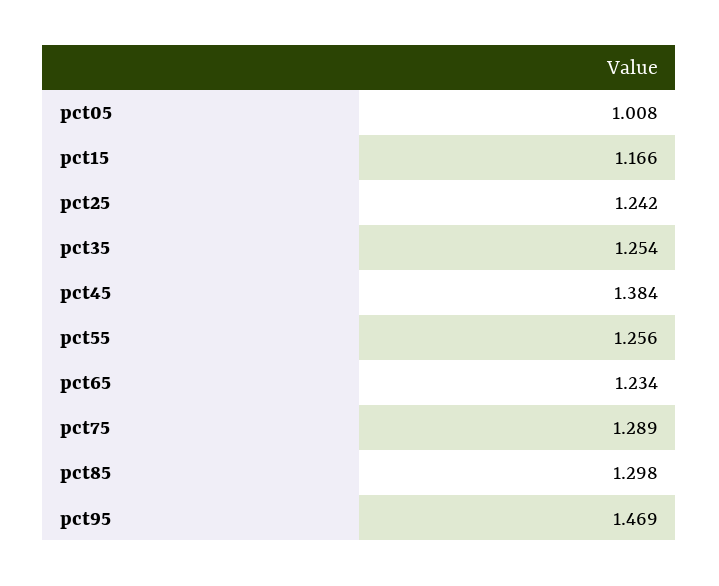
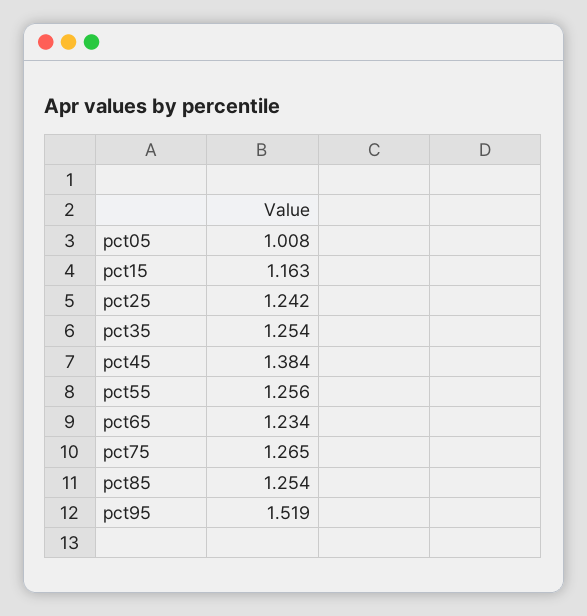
  {
    "pct05": 1.008,
-   "pct15": 1.166,
+   "pct15": 1.163,
    "pct25": 1.242,
    "pct35": 1.254,
    "pct45": 1.384,
    "pct55": 1.256,
    "pct65": 1.234,
-   "pct75": 1.289,
+   "pct75": 1.265,
-   "pct85": 1.298,
+   "pct85": 1.254,
-   "pct95": 1.469
+   "pct95": 1.519
  }

